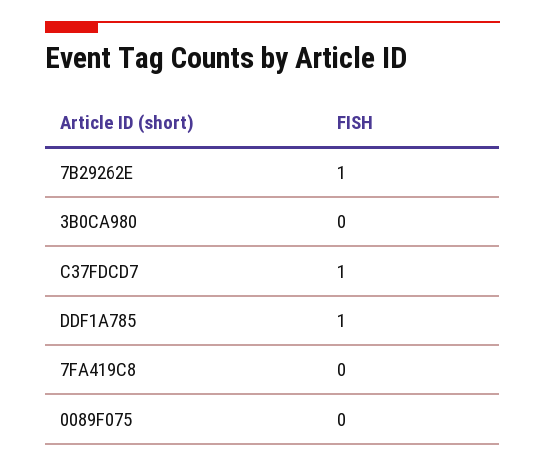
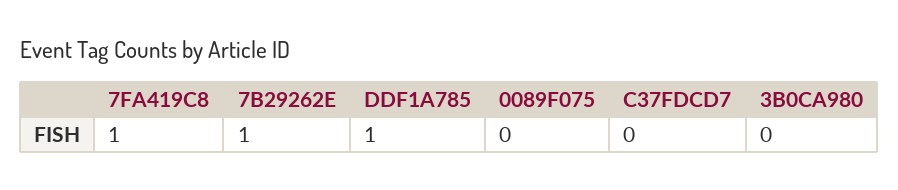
  {
    "7B29262E": 1,
    "3B0CA980": 0,
-   "C37FDCD7": 1,
+   "C37FDCD7": 0,
    "DDF1A785": 1,
-   "7FA419C8": 0,
+   "7FA419C8": 1,
    "0089F075": 0
  }

